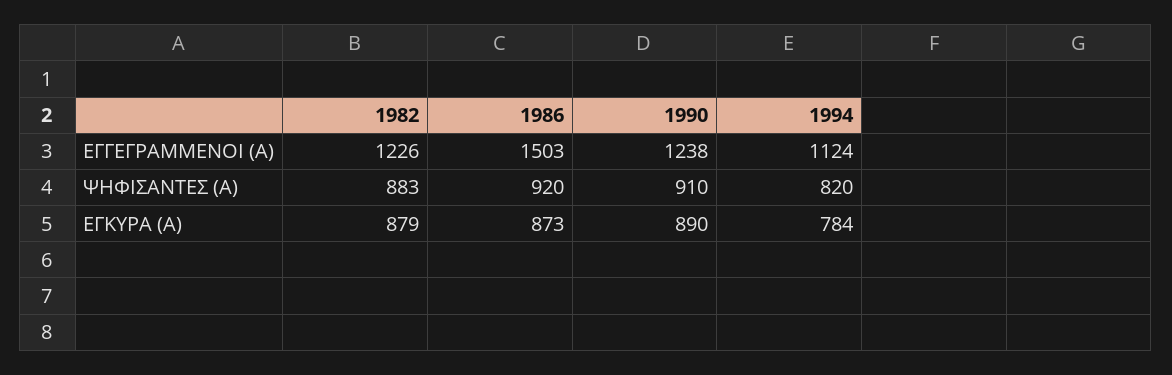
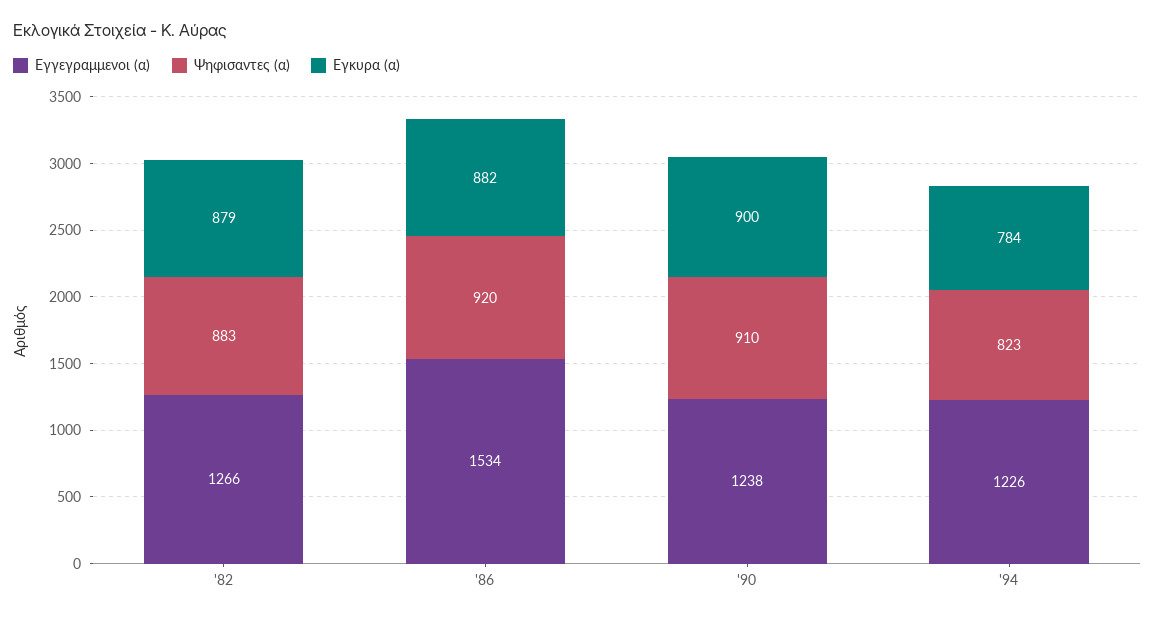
  {
    "ΕΓΓΕΓΡΑΜΜΕΝΟΙ (Α)": {
-     "1982": 1226,
+     "1982": 1266,
-     "1986": 1503,
+     "1986": 1534,
      "1990": 1238,
-     "1994": 1124
+     "1994": 1226
    },
    "ΨΗΦΙΣΑΝΤΕΣ (Α)": {
      "1982": 883,
      "1986": 920,
      "1990": 910,
-     "1994": 820
+     "1994": 823
    },
    "ΕΓΚΥΡΑ (Α)": {
      "1982": 879,
-     "1986": 873,
+     "1986": 882,
-     "1990": 890,
+     "1990": 900,
      "1994": 784
    }
  }

